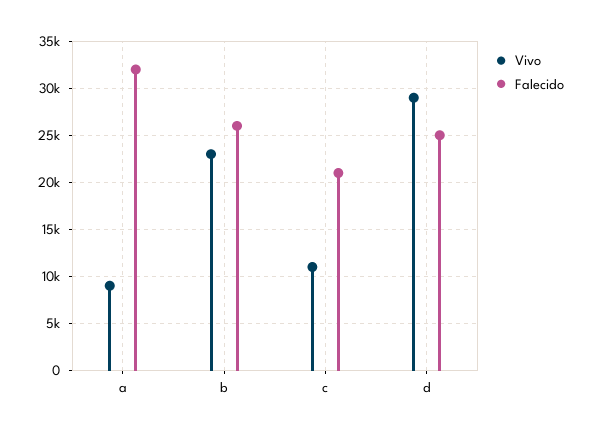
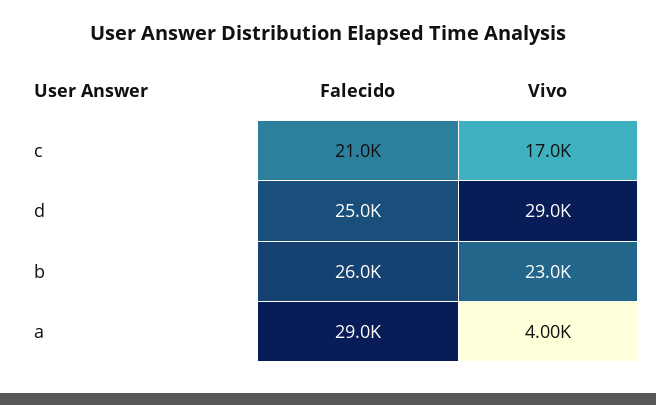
  {
    "Vivo": {
-     "a": 9000,
+     "a": 4000,
      "b": 23000,
-     "c": 11000,
+     "c": 17000,
      "d": 29000
    },
    "Falecido": {
-     "a": 32000,
+     "a": 29000,
      "b": 26000,
      "c": 21000,
      "d": 25000
    }
  }

